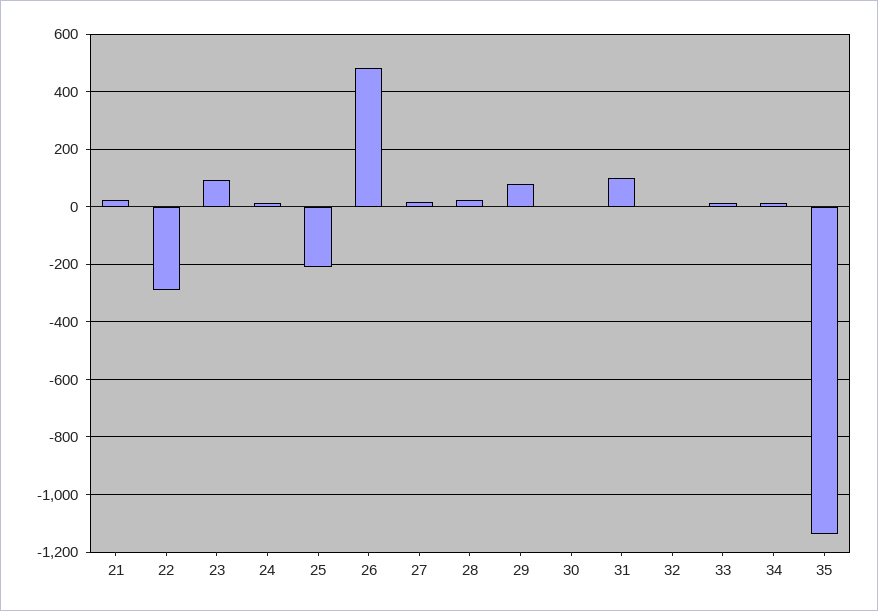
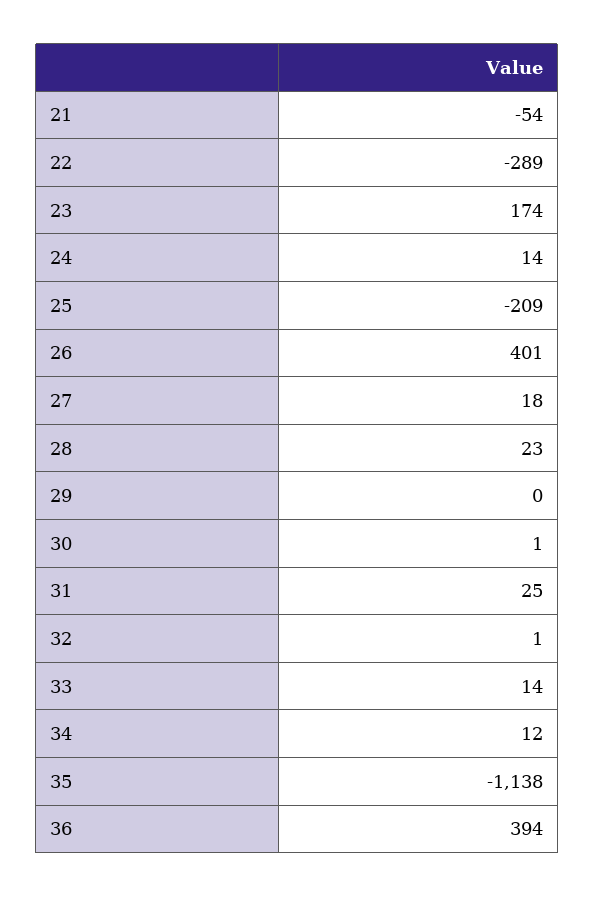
  {
-   "21": 25,
+   "21": -54,
    "22": -289,
-   "23": 100,
+   "23": 174,
    "24": 14,
    "25": -209,
-   "26": 475,
+   "26": 401,
    "27": 18,
    "28": 23,
-   "29": 75,
+   "29": 0,
    "30": 1,
-   "31": 100,
+   "31": 25,
    "32": 1,
    "33": 14,
    "34": 12,
-   "35": -1138
+   "35": -1138,
+   "36": 394
  }

